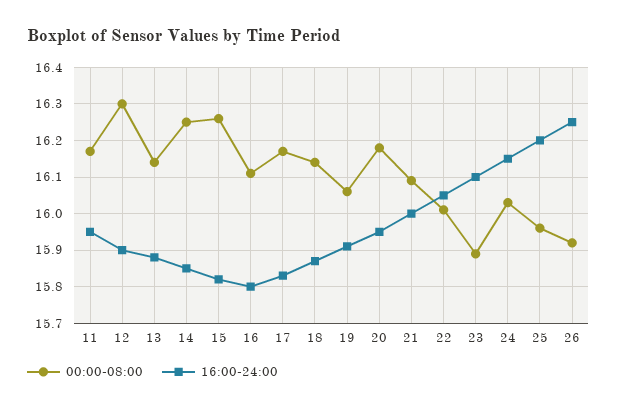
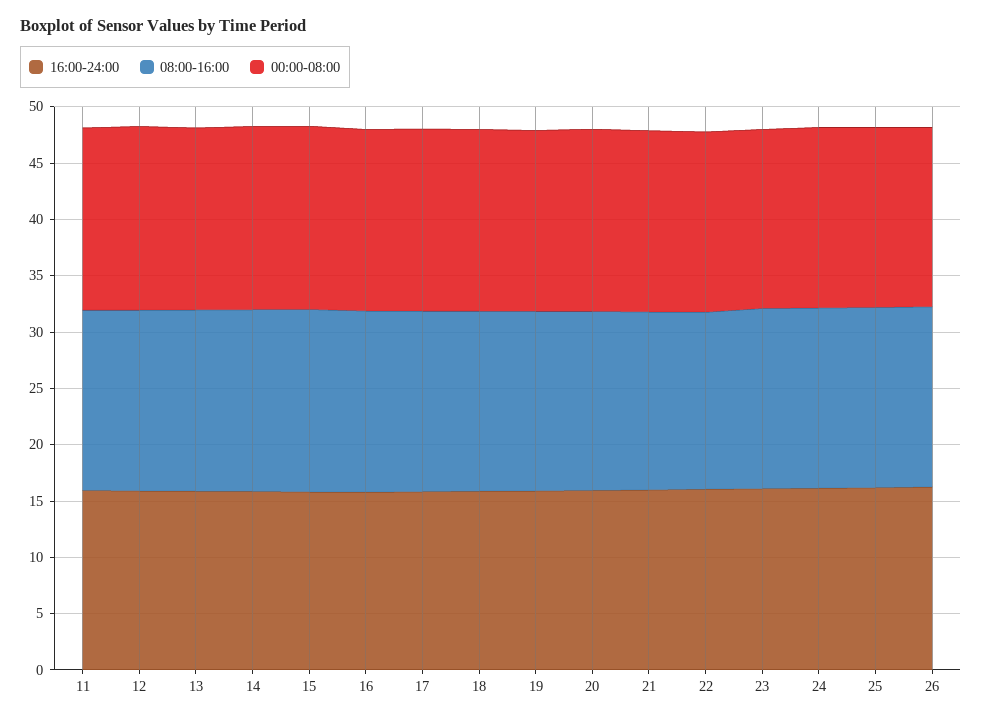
  {
    "00:00-08:00": {
      "11": 16.15,
      "12": 16.3,
      "13": 16.15,
      "14": 16.25,
      "15": 16.25,
      "16": 16.1,
      "17": 16.15,
      "18": 16.15,
      "19": 16.05,
      "20": 16.2,
      "21": 16.1,
      "22": 16,
      "23": 15.9,
      "24": 16.05,
      "25": 15.95,
      "26": 15.9
    },
    "16:00-24:00": {
      "11": 15.95,
      "12": 15.9,
      "13": 15.9,
      "14": 15.85,
      "15": 15.8,
      "16": 15.8,
      "17": 15.85,
      "18": 15.85,
      "19": 15.9,
      "20": 15.95,
      "21": 16,
      "22": 16.05,
      "23": 16.1,
      "24": 16.15,
      "25": 16.2,
      "26": 16.25
-   }
+   },
+   "08:00-16:00": {
+     "11": 16,
+     "12": 16,
+     "13": 16,
+     "14": 16,
+     "15": 16,
+     "16": 16,
+     "17": 16,
+     "18": 16,
+     "19": 16,
+     "20": 16,
+     "21": 16,
+     "22": 16,
+     "23": 16,
+     "24": 16,
+     "25": 16,
+     "26": 16
+   }
  }

